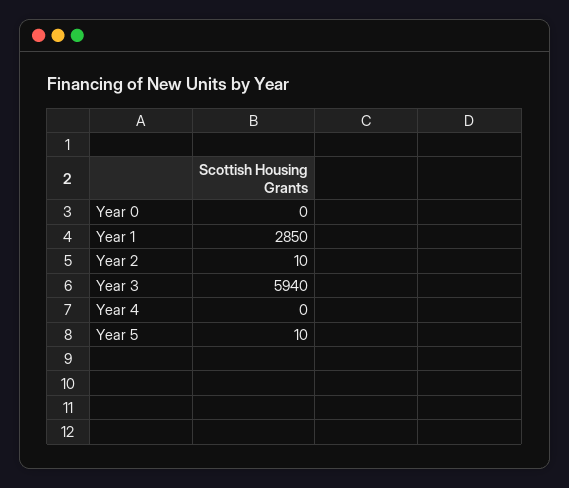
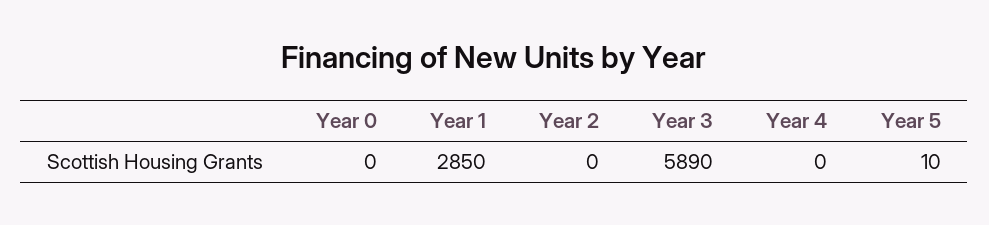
  {
    "Year 0": 0,
    "Year 1": 2850,
-   "Year 2": 10,
+   "Year 2": 0,
-   "Year 3": 5940,
+   "Year 3": 5890,
    "Year 4": 0,
    "Year 5": 10
  }

